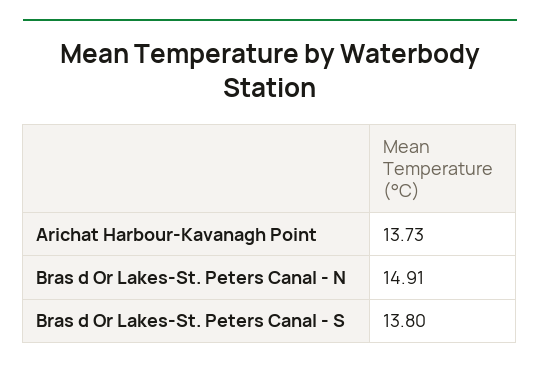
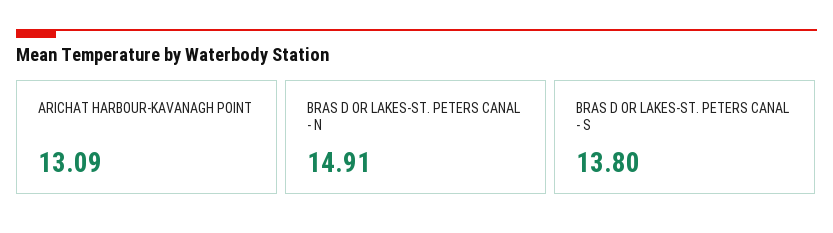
  {
-   "Arichat Harbour-Kavanagh Point": 13.73,
+   "Arichat Harbour-Kavanagh Point": 13.09,
    "Bras d Or Lakes-St. Peters Canal - N": 14.91,
    "Bras d Or Lakes-St. Peters Canal - S": 13.8
  }

